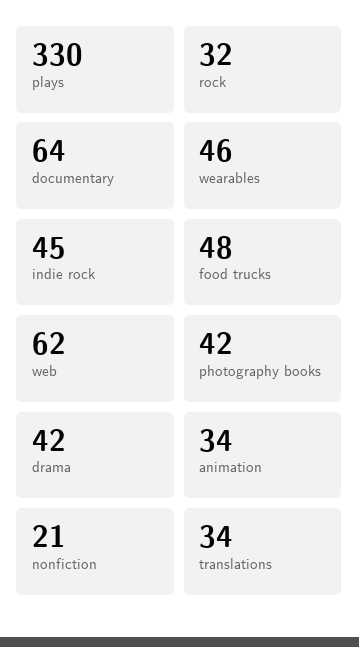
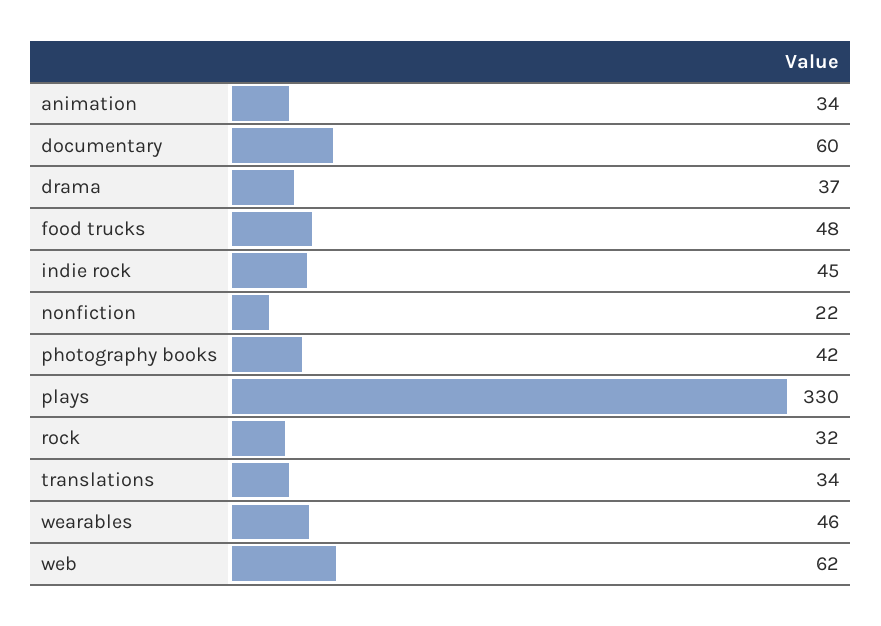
  {
    "plays": 330,
    "rock": 32,
-   "documentary": 64,
+   "documentary": 60,
    "wearables": 46,
    "indie rock": 45,
    "food trucks": 48,
    "web": 62,
    "photography books": 42,
-   "drama": 42,
+   "drama": 37,
    "animation": 34,
-   "nonfiction": 21,
+   "nonfiction": 22,
    "translations": 34
  }

